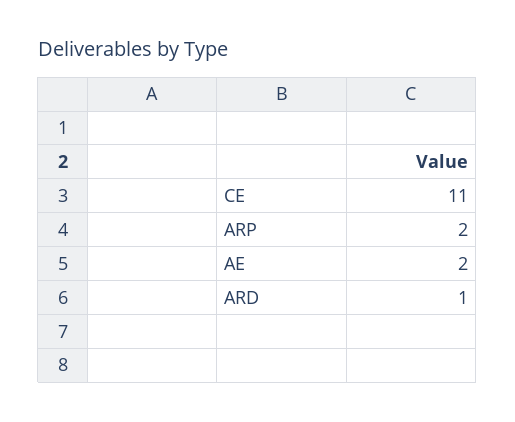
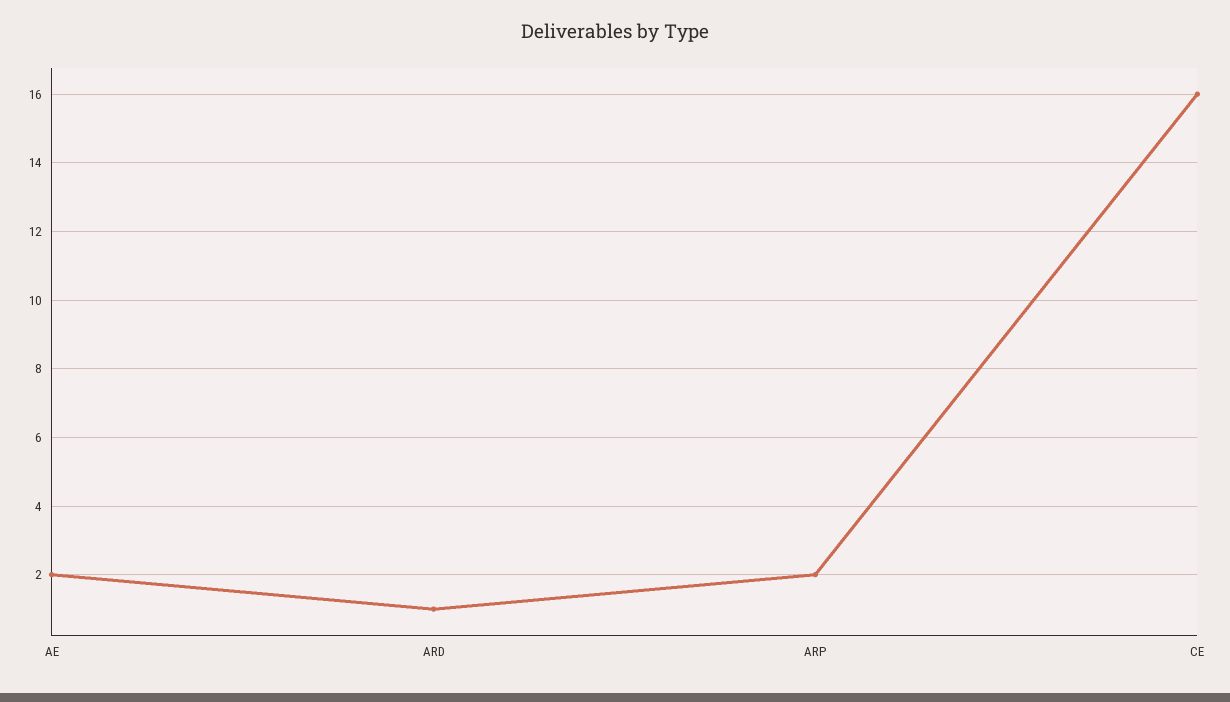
  {
-   "CE": 11,
+   "CE": 16,
    "ARP": 2,
    "AE": 2,
    "ARD": 1
  }

